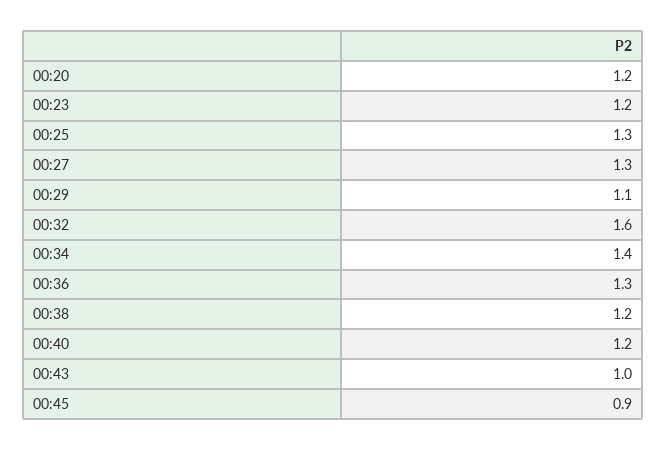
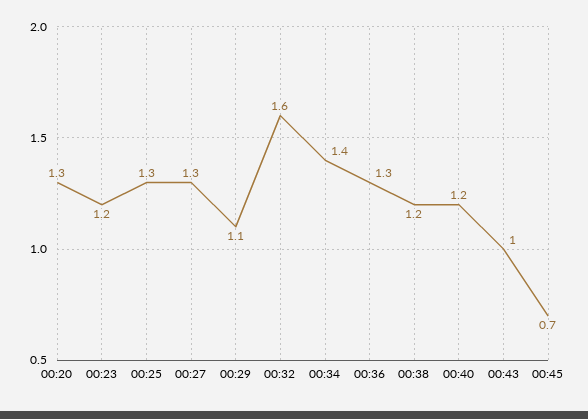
  {
-   "00:20": 1.2,
+   "00:20": 1.3,
    "00:23": 1.2,
    "00:25": 1.3,
    "00:27": 1.3,
    "00:29": 1.1,
    "00:32": 1.6,
    "00:34": 1.4,
    "00:36": 1.3,
    "00:38": 1.2,
    "00:40": 1.2,
    "00:43": 1,
-   "00:45": 0.9
+   "00:45": 0.7
  }

